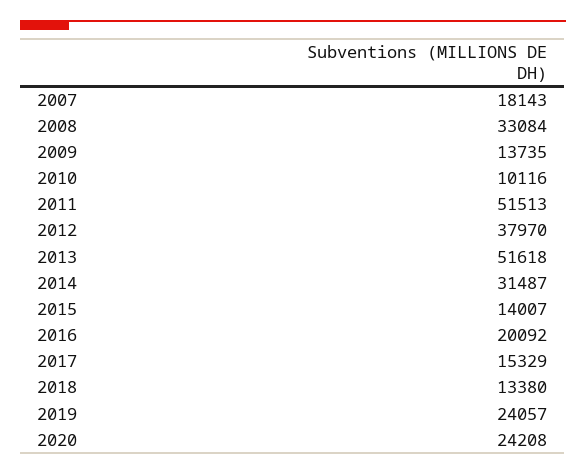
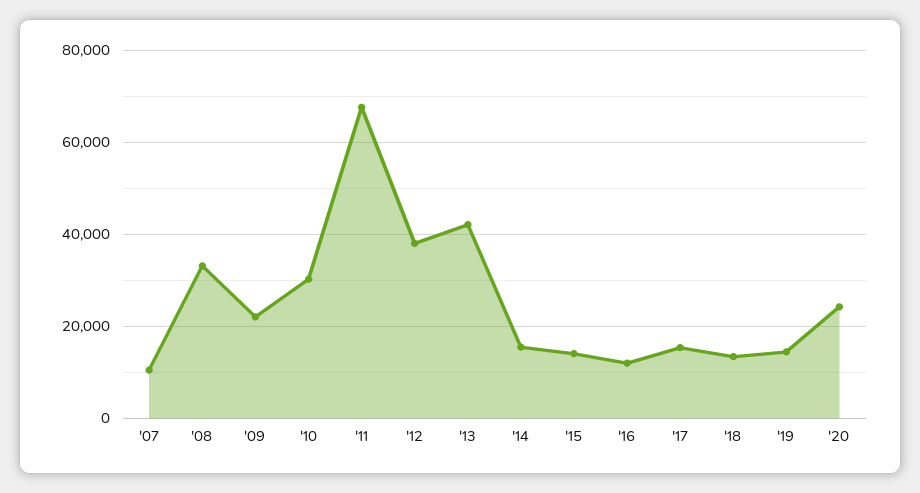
  {
-   "2007": 18143,
+   "2007": 10000,
    "2008": 33084,
-   "2009": 13735,
+   "2009": 22000,
-   "2010": 10116,
+   "2010": 30000,
-   "2011": 51513,
+   "2011": 68000,
    "2012": 37970,
-   "2013": 51618,
+   "2013": 42000,
-   "2014": 31487,
+   "2014": 16000,
    "2015": 14007,
-   "2016": 20092,
+   "2016": 12000,
    "2017": 15329,
    "2018": 13380,
-   "2019": 24057,
+   "2019": 14000,
    "2020": 24208
  }

